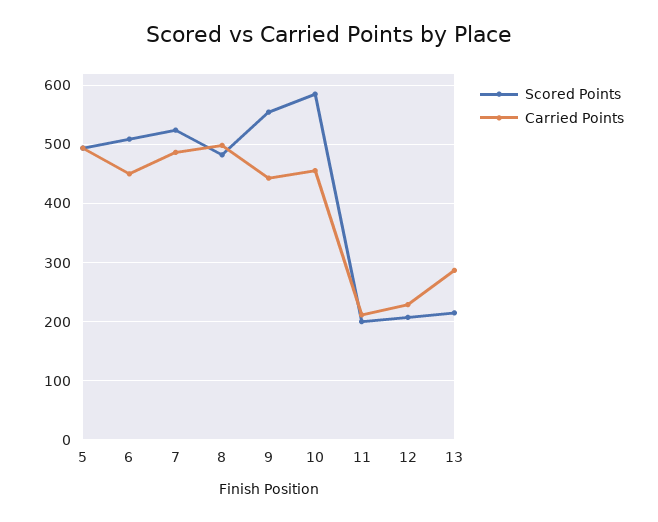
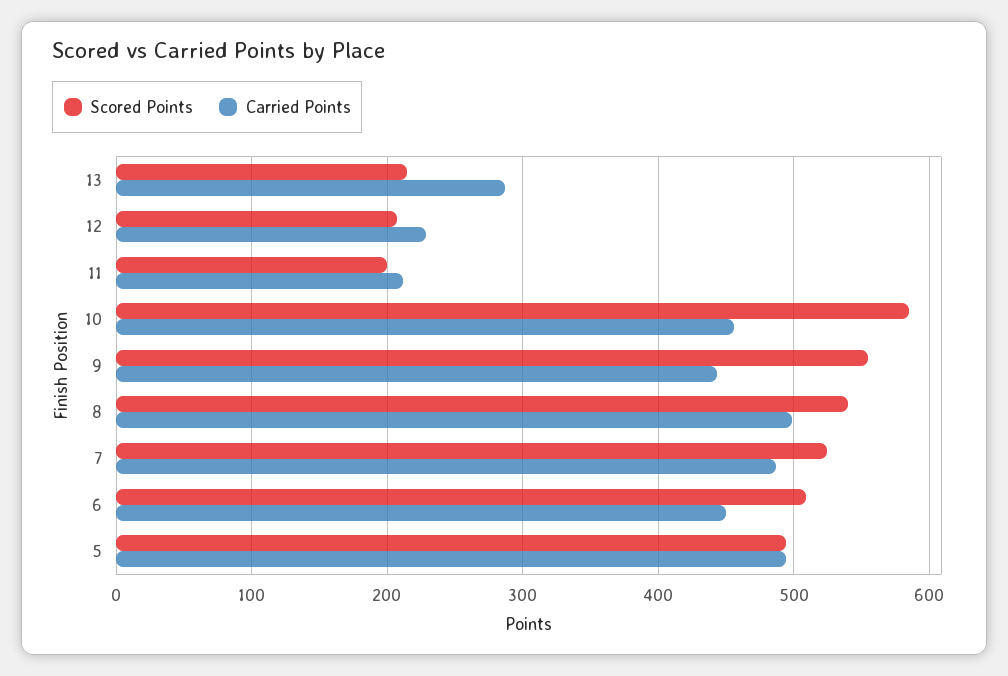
  {
    "Scored Points": {
      "5": 490,
      "6": 510,
      "7": 520,
-     "8": 480,
+     "8": 540,
      "9": 550,
      "10": 590,
      "11": 200,
      "12": 210,
      "13": 210
    },
    "Carried Points": {
      "5": 490,
      "6": 450,
      "7": 490,
      "8": 500,
      "9": 440,
      "10": 460,
      "11": 210,
      "12": 230,
      "13": 290
    }
  }

